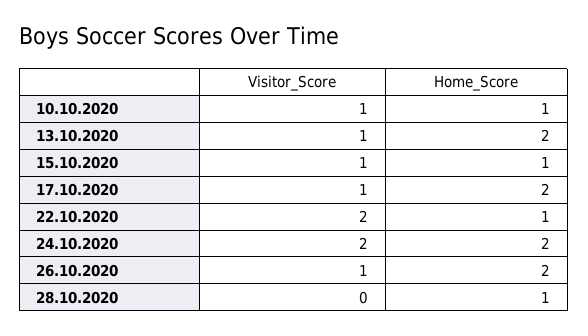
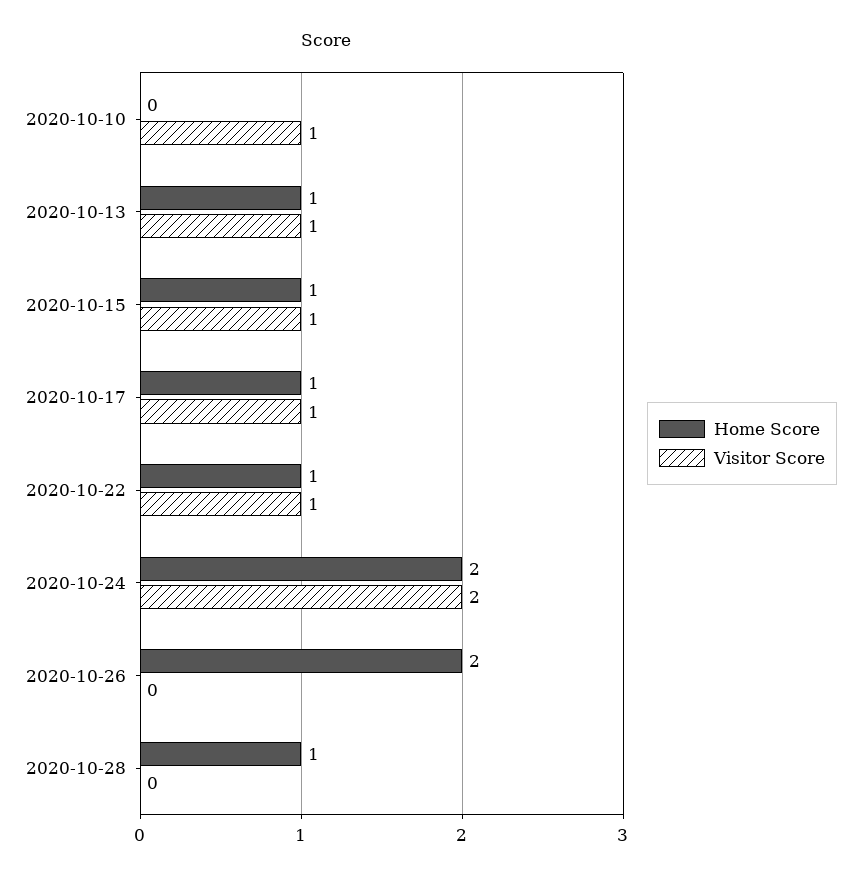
  {
    "Visitor_Score": {
      "10.10.2020": 1,
      "13.10.2020": 1,
      "15.10.2020": 1,
      "17.10.2020": 1,
-     "22.10.2020": 2,
+     "22.10.2020": 1,
      "24.10.2020": 2,
-     "26.10.2020": 1,
+     "26.10.2020": 0,
      "28.10.2020": 0
    },
    "Home_Score": {
-     "10.10.2020": 1,
+     "10.10.2020": 0,
-     "13.10.2020": 2,
+     "13.10.2020": 1,
      "15.10.2020": 1,
-     "17.10.2020": 2,
+     "17.10.2020": 1,
      "22.10.2020": 1,
      "24.10.2020": 2,
      "26.10.2020": 2,
      "28.10.2020": 1
    }
  }

